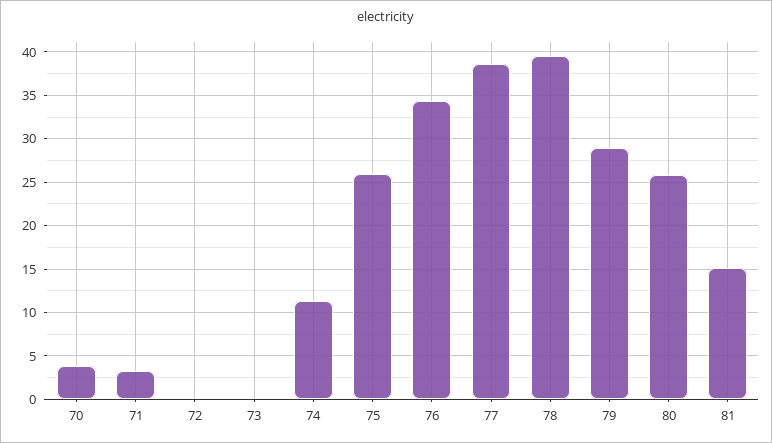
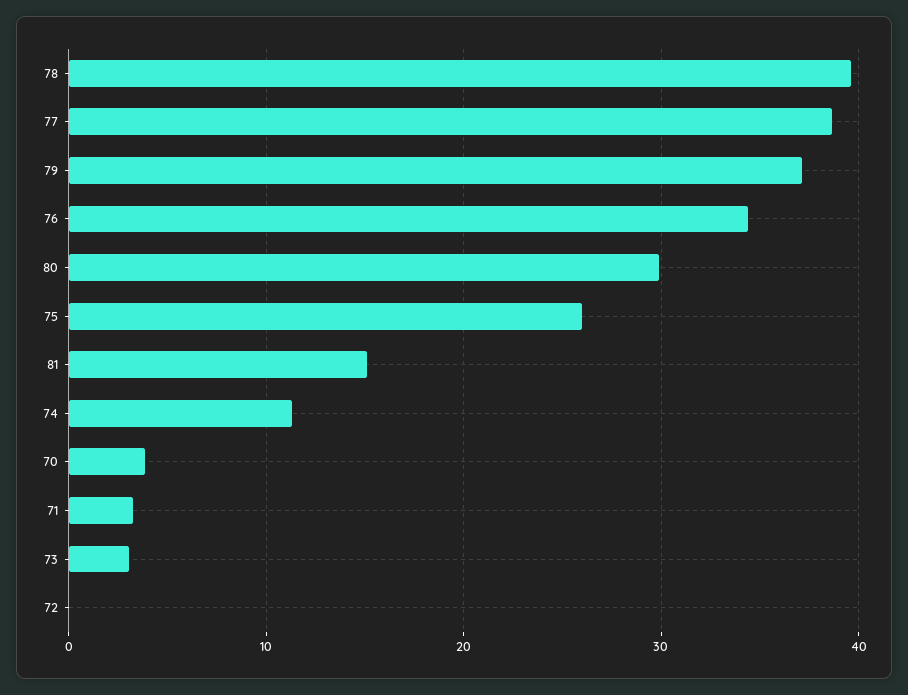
  {
    "70": 4,
    "71": 3,
    "72": 0,
-   "73": 0,
+   "73": 3,
    "74": 11,
    "75": 26,
    "76": 34,
    "77": 39,
    "78": 40,
-   "79": 29,
+   "79": 37,
-   "80": 26,
+   "80": 30,
    "81": 15
  }

